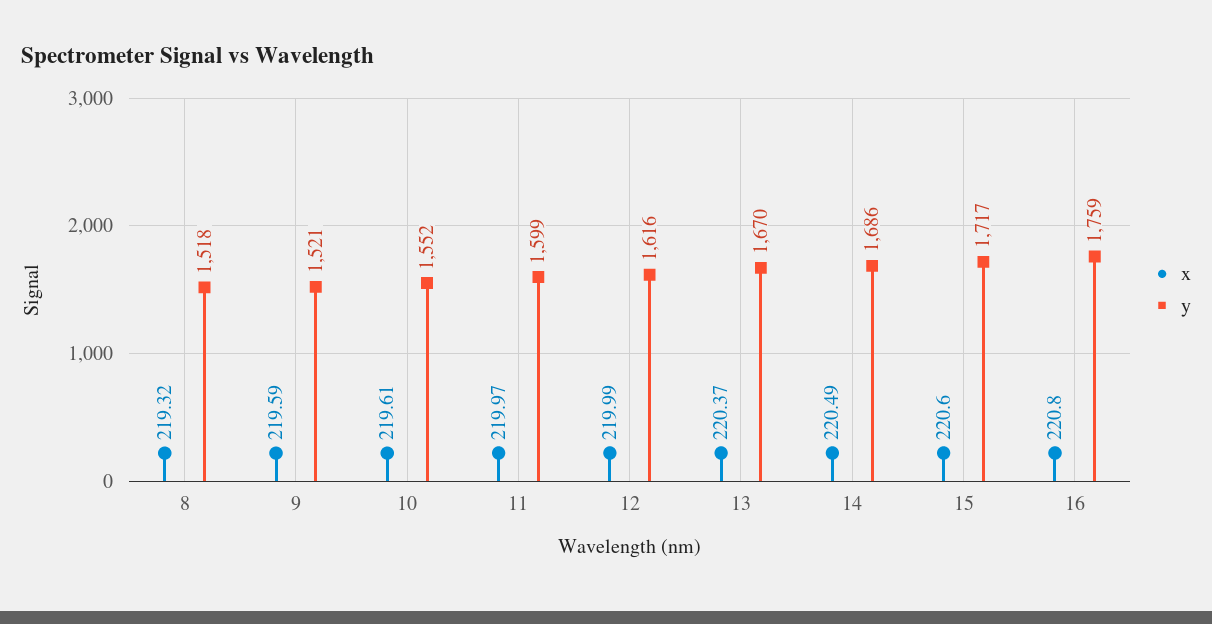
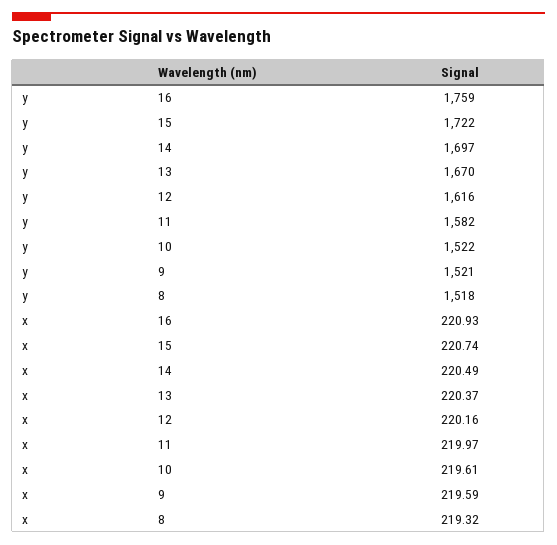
  {
    "x": {
      "8": 219.32,
      "9": 219.59,
      "10": 219.61,
      "11": 219.97,
-     "12": 219.99,
+     "12": 220.16,
      "13": 220.37,
      "14": 220.49,
-     "15": 220.6,
+     "15": 220.74,
-     "16": 220.8
+     "16": 220.93
    },
    "y": {
      "8": 1518,
      "9": 1521,
-     "10": 1552,
+     "10": 1522,
-     "11": 1599,
+     "11": 1582,
      "12": 1616,
      "13": 1670,
-     "14": 1686,
+     "14": 1697,
-     "15": 1717,
+     "15": 1722,
      "16": 1759
    }
  }

